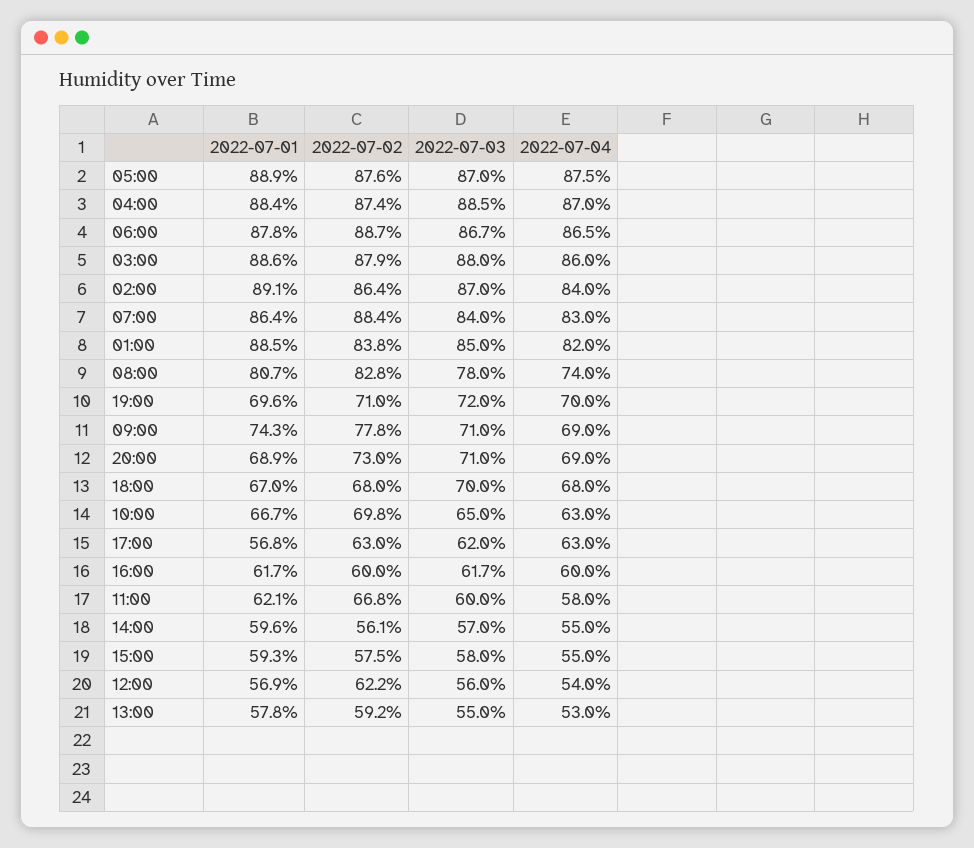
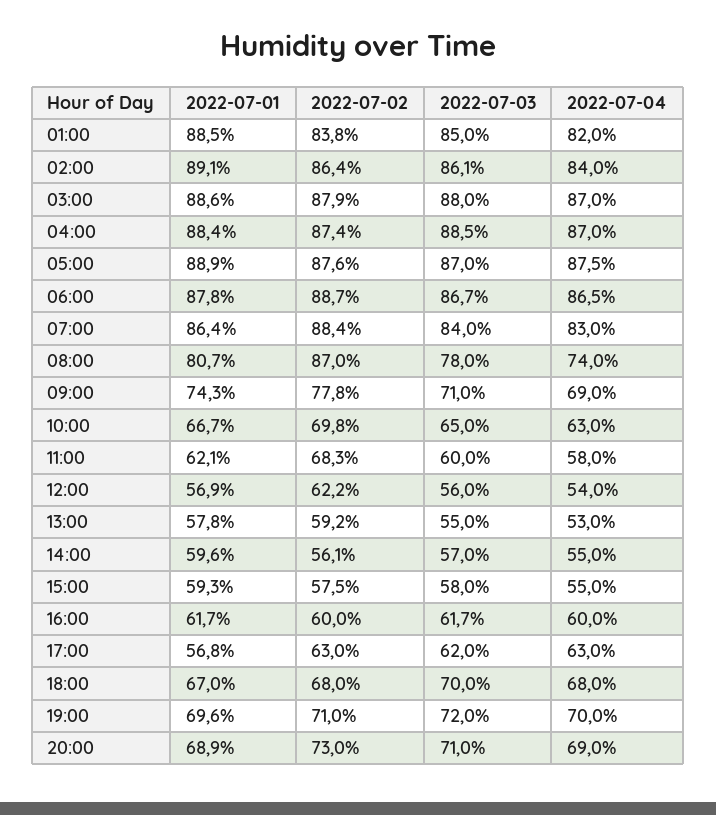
  {
    "2022-07-01": {
      "05:00": 88.9,
      "04:00": 88.4,
      "06:00": 87.8,
      "03:00": 88.6,
      "02:00": 89.1,
      "07:00": 86.4,
      "01:00": 88.5,
      "08:00": 80.7,
      "19:00": 69.6,
      "09:00": 74.3,
      "20:00": 68.9,
      "18:00": 67,
      "10:00": 66.7,
      "17:00": 56.8,
      "16:00": 61.7,
      "11:00": 62.1,
      "14:00": 59.6,
      "15:00": 59.3,
      "12:00": 56.9,
      "13:00": 57.8
    },
    "2022-07-02": {
      "05:00": 87.6,
      "04:00": 87.4,
      "06:00": 88.7,
      "03:00": 87.9,
      "02:00": 86.4,
      "07:00": 88.4,
      "01:00": 83.8,
-     "08:00": 82.8,
+     "08:00": 87,
      "19:00": 71,
      "09:00": 77.8,
      "20:00": 73,
      "18:00": 68,
      "10:00": 69.8,
      "17:00": 63,
      "16:00": 60,
-     "11:00": 66.8,
+     "11:00": 68.3,
      "14:00": 56.1,
      "15:00": 57.5,
      "12:00": 62.2,
      "13:00": 59.2
    },
    "2022-07-03": {
      "05:00": 87,
      "04:00": 88.5,
      "06:00": 86.7,
      "03:00": 88,
-     "02:00": 87,
+     "02:00": 86.1,
      "07:00": 84,
      "01:00": 85,
      "08:00": 78,
      "19:00": 72,
      "09:00": 71,
      "20:00": 71,
      "18:00": 70,
      "10:00": 65,
      "17:00": 62,
      "16:00": 61.7,
      "11:00": 60,
      "14:00": 57,
      "15:00": 58,
      "12:00": 56,
      "13:00": 55
    },
    "2022-07-04": {
      "05:00": 87.5,
      "04:00": 87,
      "06:00": 86.5,
-     "03:00": 86,
+     "03:00": 87,
      "02:00": 84,
      "07:00": 83,
      "01:00": 82,
      "08:00": 74,
      "19:00": 70,
      "09:00": 69,
      "20:00": 69,
      "18:00": 68,
      "10:00": 63,
      "17:00": 63,
      "16:00": 60,
      "11:00": 58,
      "14:00": 55,
      "15:00": 55,
      "12:00": 54,
      "13:00": 53
    }
  }

